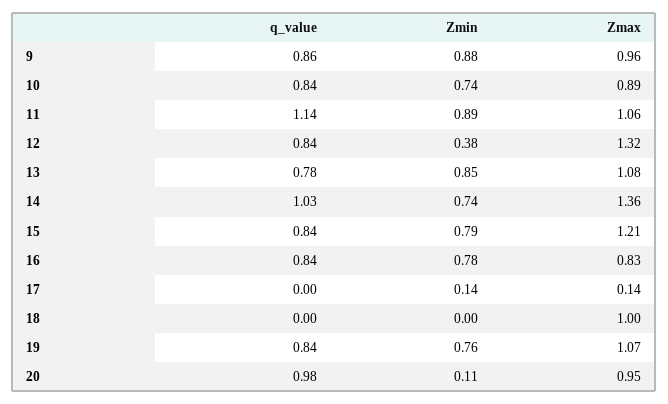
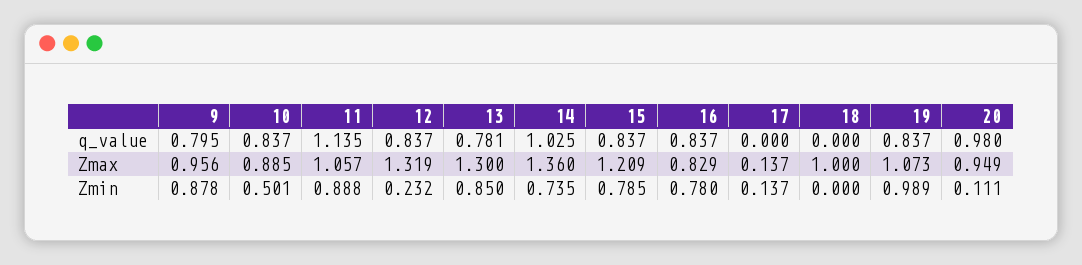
  {
    "q_value": {
-     "9": 0.86,
+     "9": 0.795,
      "10": 0.837,
      "11": 1.135,
      "12": 0.837,
      "13": 0.781,
      "14": 1.025,
      "15": 0.837,
      "16": 0.837,
      "17": 0,
      "18": 0,
      "19": 0.837,
      "20": 0.98
    },
    "Zmin": {
      "9": 0.878,
-     "10": 0.74,
+     "10": 0.501,
      "11": 0.888,
-     "12": 0.38,
+     "12": 0.232,
      "13": 0.85,
      "14": 0.735,
      "15": 0.785,
      "16": 0.78,
      "17": 0.137,
      "18": 0,
-     "19": 0.76,
+     "19": 0.989,
      "20": 0.111
    },
    "Zmax": {
      "9": 0.956,
      "10": 0.885,
      "11": 1.057,
      "12": 1.319,
-     "13": 1.08,
+     "13": 1.3,
      "14": 1.36,
      "15": 1.209,
      "16": 0.829,
      "17": 0.137,
      "18": 1,
      "19": 1.073,
      "20": 0.949
    }
  }

